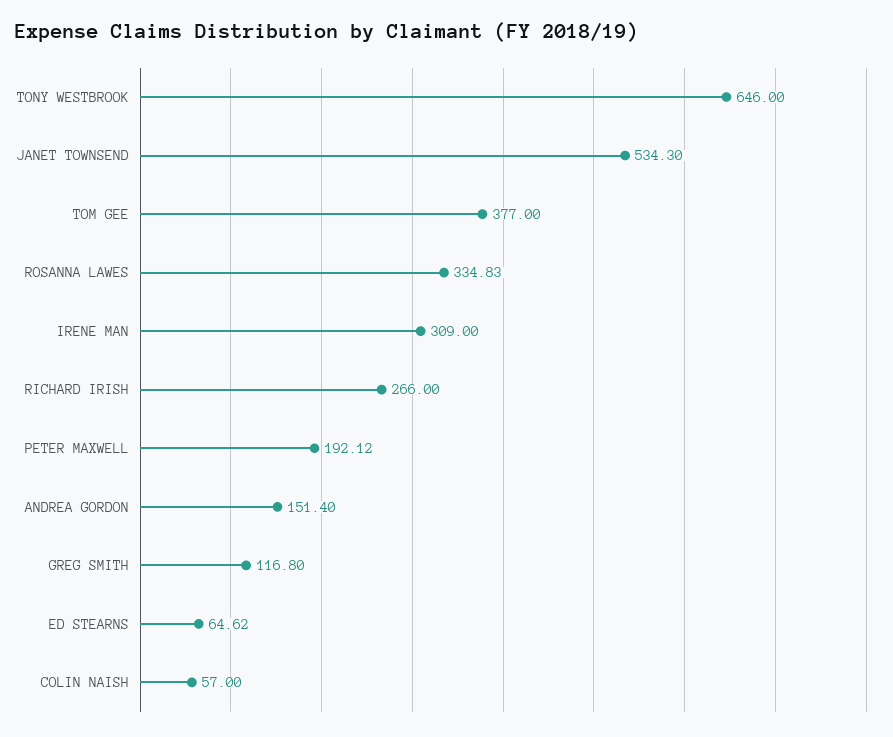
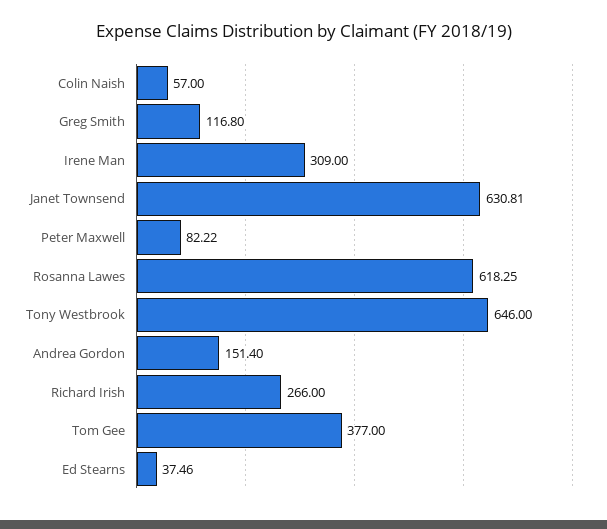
  {
    "TONY WESTBROOK": 646,
-   "JANET TOWNSEND": 534.3,
+   "JANET TOWNSEND": 630.81,
    "TOM GEE": 377,
-   "ROSANNA LAWES": 334.83,
+   "ROSANNA LAWES": 618.25,
    "IRENE MAN": 309,
    "RICHARD IRISH": 266,
-   "PETER MAXWELL": 192.12,
+   "PETER MAXWELL": 82.22,
    "ANDREA GORDON": 151.4,
    "GREG SMITH": 116.8,
-   "ED STEARNS": 64.62,
+   "ED STEARNS": 37.46,
    "COLIN NAISH": 57
  }

